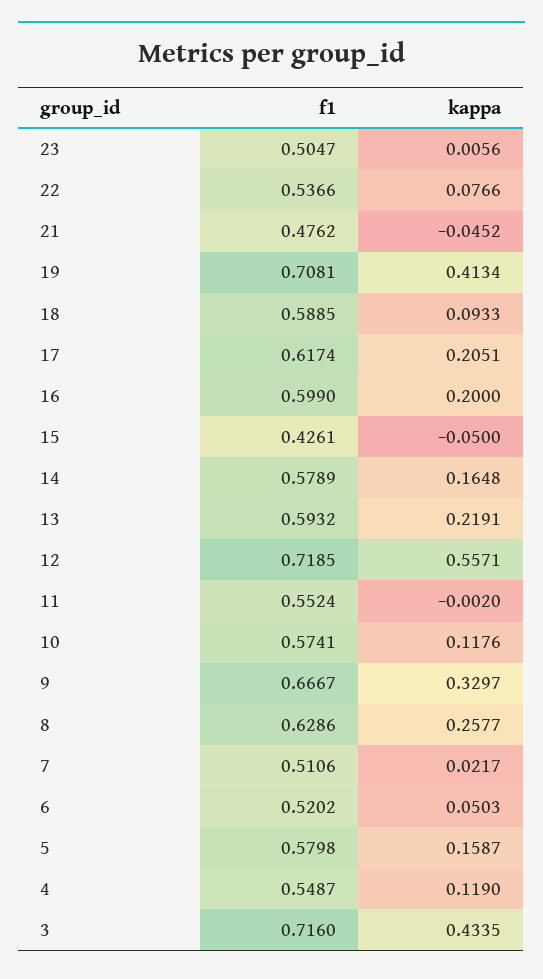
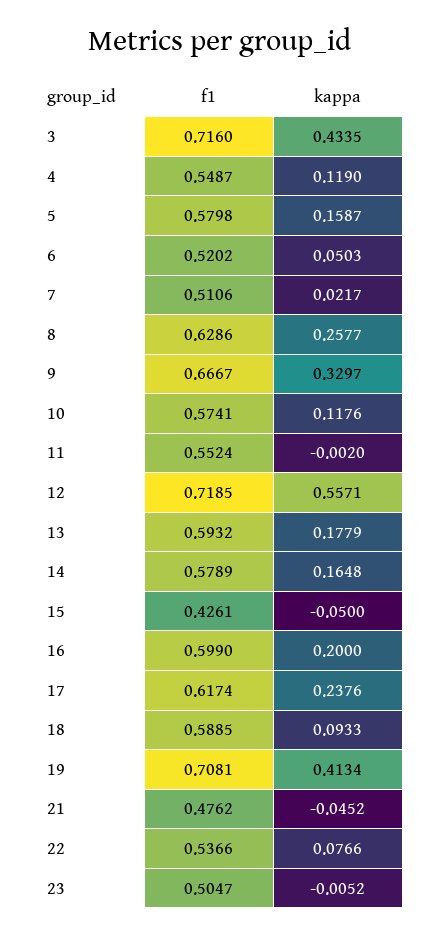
  {
    "f1": {
      "23": 0.5047,
      "22": 0.5366,
      "21": 0.4762,
      "19": 0.7081,
      "18": 0.5885,
      "17": 0.6174,
      "16": 0.599,
      "15": 0.4261,
      "14": 0.5789,
      "13": 0.5932,
      "12": 0.7185,
      "11": 0.5524,
      "10": 0.5741,
      "9": 0.6667,
      "8": 0.6286,
      "7": 0.5106,
      "6": 0.5202,
      "5": 0.5798,
      "4": 0.5487,
      "3": 0.716
    },
    "kappa": {
-     "23": 0.0056,
+     "23": -0.0052,
      "22": 0.0766,
      "21": -0.0452,
      "19": 0.4134,
      "18": 0.0933,
-     "17": 0.2051,
+     "17": 0.2376,
      "16": 0.2,
      "15": -0.05,
      "14": 0.1648,
-     "13": 0.2191,
+     "13": 0.1779,
      "12": 0.5571,
      "11": -0.002,
      "10": 0.1176,
      "9": 0.3297,
      "8": 0.2577,
      "7": 0.0217,
      "6": 0.0503,
      "5": 0.1587,
      "4": 0.119,
      "3": 0.4335
    }
  }

